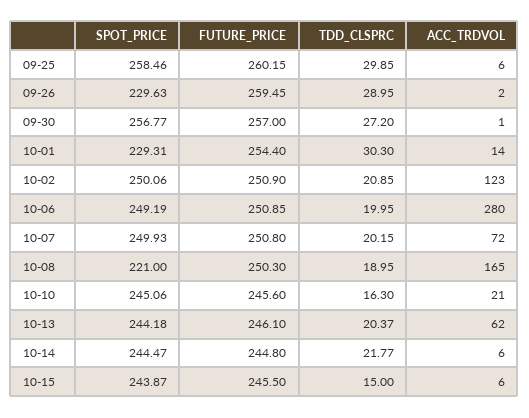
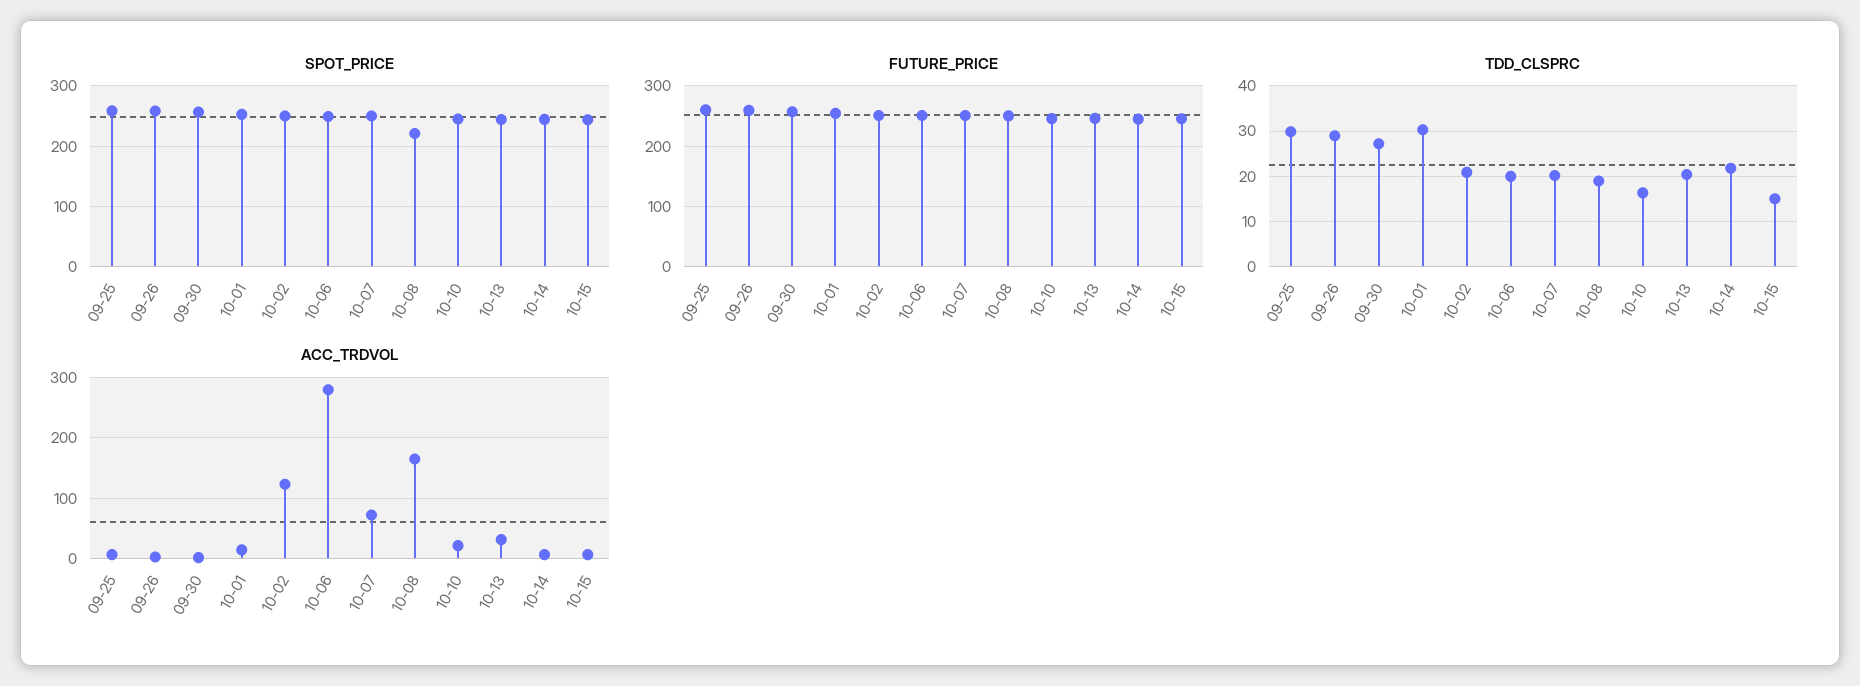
  {
    "SPOT_PRICE": {
      "09-25": 258.46,
-     "09-26": 229.63,
+     "09-26": 260,
      "09-30": 256.77,
-     "10-01": 229.31,
+     "10-01": 250,
      "10-02": 250.06,
      "10-06": 249.19,
      "10-07": 249.93,
      "10-08": 221,
      "10-10": 245.06,
      "10-13": 244.18,
      "10-14": 244.47,
      "10-15": 243.87
    },
    "FUTURE_PRICE": {
      "09-25": 260.15,
      "09-26": 259.45,
      "09-30": 257,
      "10-01": 254.4,
      "10-02": 250.9,
      "10-06": 250.85,
      "10-07": 250.8,
      "10-08": 250.3,
      "10-10": 245.6,
      "10-13": 246.1,
      "10-14": 244.8,
      "10-15": 245.5
    },
    "TDD_CLSPRC": {
      "09-25": 29.85,
      "09-26": 28.95,
      "09-30": 27.2,
      "10-01": 30.3,
      "10-02": 20.85,
      "10-06": 19.95,
      "10-07": 20.15,
      "10-08": 18.95,
      "10-10": 16.3,
      "10-13": 20.37,
      "10-14": 21.77,
      "10-15": 15
    },
    "ACC_TRDVOL": {
      "09-25": 6,
      "09-26": 2,
      "09-30": 1,
      "10-01": 14,
      "10-02": 123,
      "10-06": 280,
      "10-07": 72,
      "10-08": 165,
      "10-10": 21,
-     "10-13": 62,
+     "10-13": 30,
      "10-14": 6,
      "10-15": 6
    }
  }

